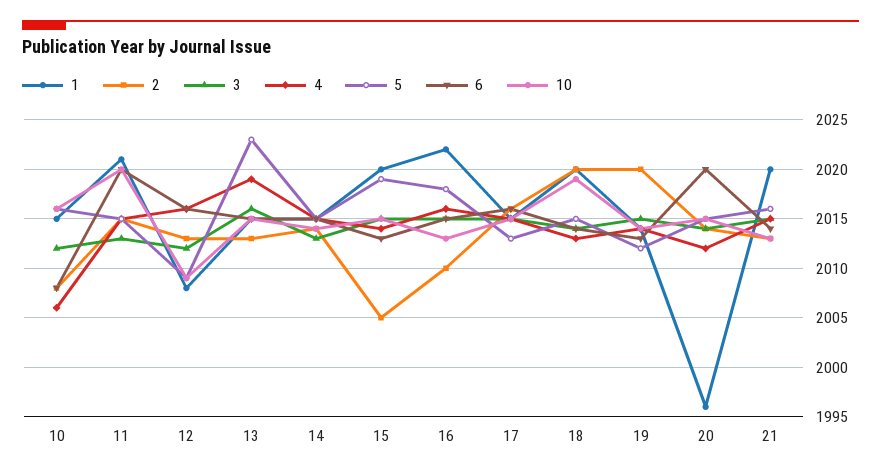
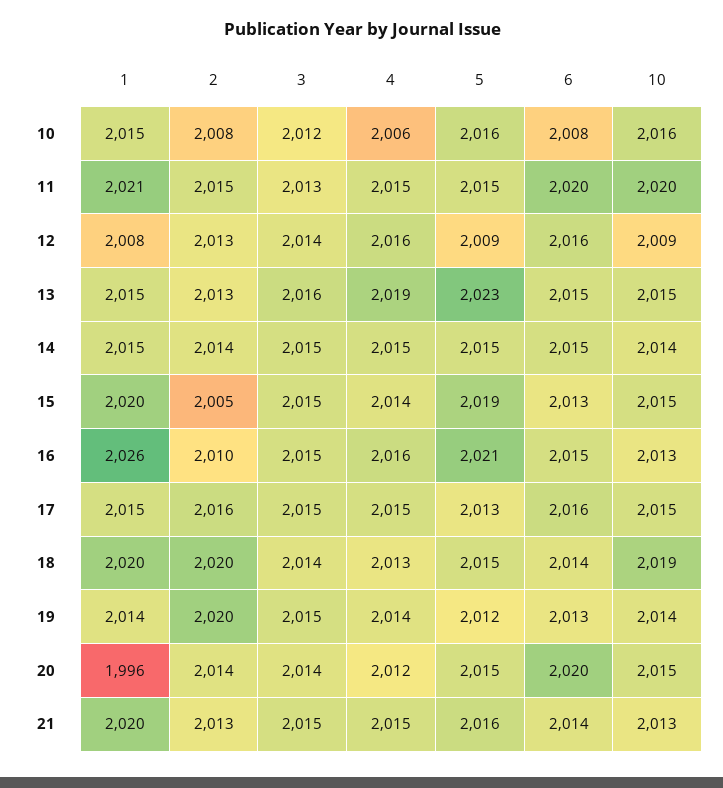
  {
    "1": {
      "10": 2015,
      "11": 2021,
      "12": 2008,
      "13": 2015,
      "14": 2015,
      "15": 2020,
-     "16": 2022,
+     "16": 2026,
      "17": 2015,
      "18": 2020,
      "19": 2014,
      "20": 1996,
      "21": 2020
    },
    "2": {
      "10": 2008,
      "11": 2015,
      "12": 2013,
      "13": 2013,
      "14": 2014,
      "15": 2005,
      "16": 2010,
      "17": 2016,
      "18": 2020,
      "19": 2020,
      "20": 2014,
      "21": 2013
    },
    "3": {
      "10": 2012,
      "11": 2013,
-     "12": 2012,
+     "12": 2014,
      "13": 2016,
-     "14": 2013,
+     "14": 2015,
      "15": 2015,
      "16": 2015,
      "17": 2015,
      "18": 2014,
      "19": 2015,
      "20": 2014,
      "21": 2015
    },
    "4": {
      "10": 2006,
      "11": 2015,
      "12": 2016,
      "13": 2019,
      "14": 2015,
      "15": 2014,
      "16": 2016,
      "17": 2015,
      "18": 2013,
      "19": 2014,
      "20": 2012,
      "21": 2015
    },
    "5": {
      "10": 2016,
      "11": 2015,
      "12": 2009,
      "13": 2023,
      "14": 2015,
      "15": 2019,
-     "16": 2018,
+     "16": 2021,
      "17": 2013,
      "18": 2015,
      "19": 2012,
      "20": 2015,
      "21": 2016
    },
    "6": {
      "10": 2008,
      "11": 2020,
      "12": 2016,
      "13": 2015,
      "14": 2015,
      "15": 2013,
      "16": 2015,
      "17": 2016,
      "18": 2014,
      "19": 2013,
      "20": 2020,
      "21": 2014
    },
    "10": {
      "10": 2016,
      "11": 2020,
      "12": 2009,
      "13": 2015,
      "14": 2014,
      "15": 2015,
      "16": 2013,
      "17": 2015,
      "18": 2019,
      "19": 2014,
      "20": 2015,
      "21": 2013
    }
  }

